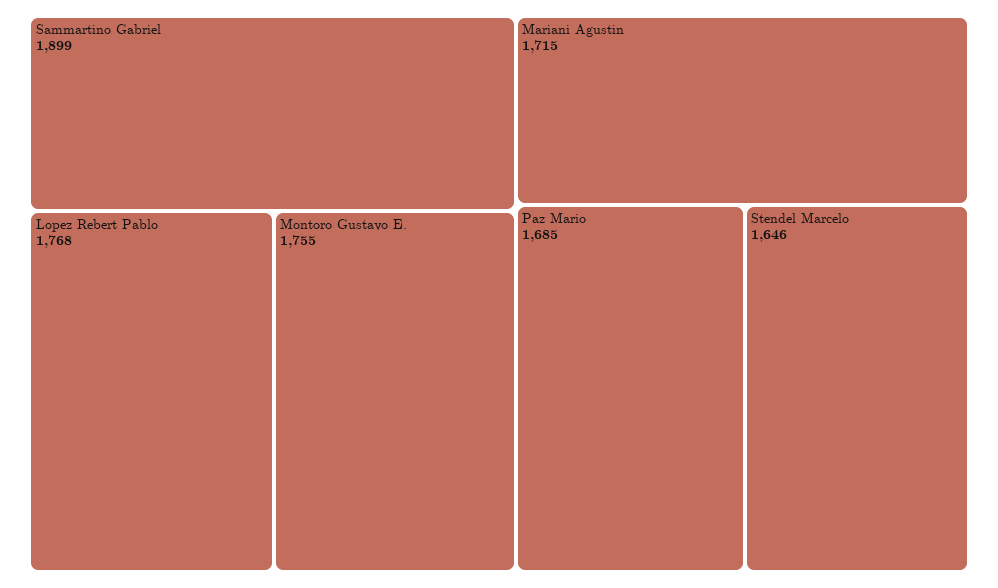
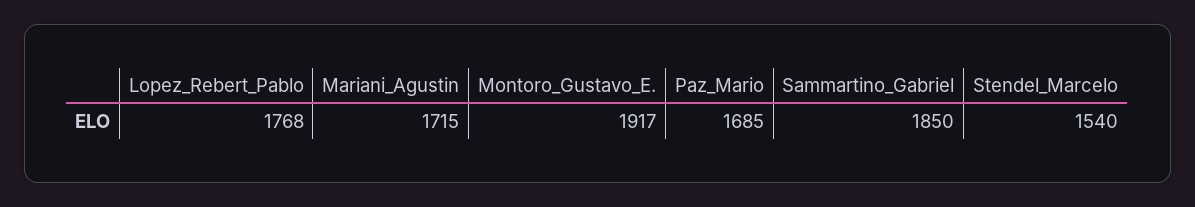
  {
-   "Sammartino Gabriel": 1899,
+   "Sammartino Gabriel": 1850,
    "Lopez Rebert Pablo": 1768,
-   "Montoro Gustavo E.": 1755,
+   "Montoro Gustavo E.": 1917,
    "Mariani Agustin": 1715,
    "Paz Mario": 1685,
-   "Stendel Marcelo": 1646
+   "Stendel Marcelo": 1540
  }

